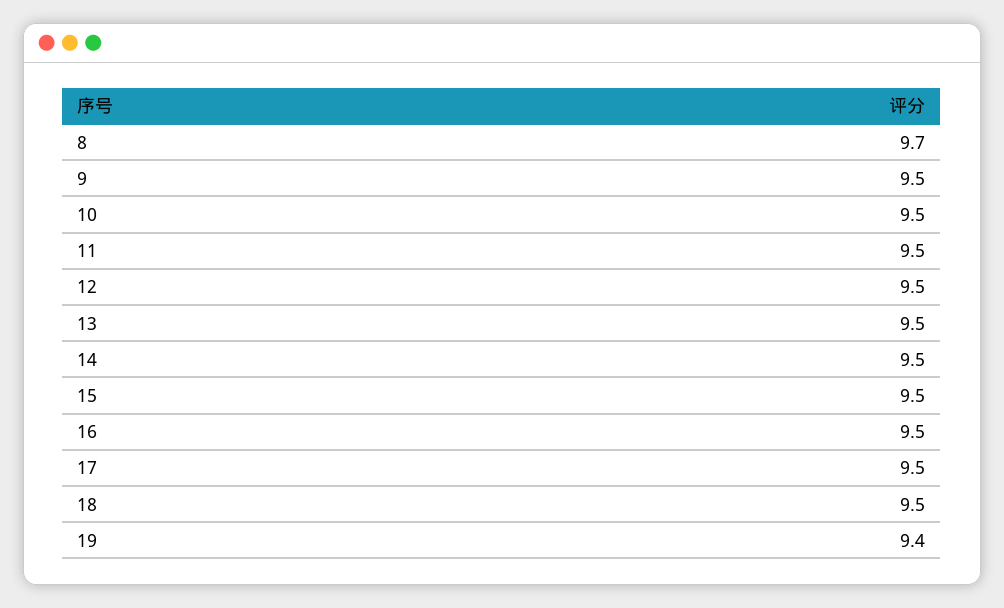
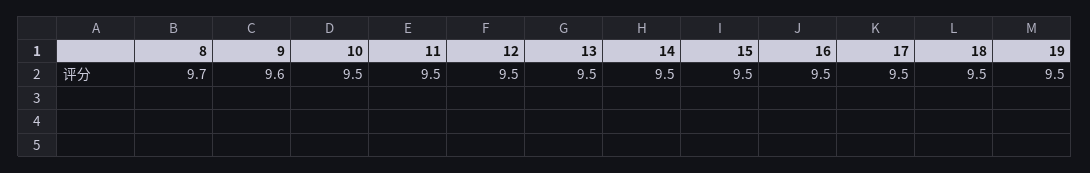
  {
    "8": 9.7,
-   "9": 9.5,
+   "9": 9.6,
    "10": 9.5,
    "11": 9.5,
    "12": 9.5,
    "13": 9.5,
    "14": 9.5,
    "15": 9.5,
    "16": 9.5,
    "17": 9.5,
    "18": 9.5,
-   "19": 9.4
+   "19": 9.5
  }

